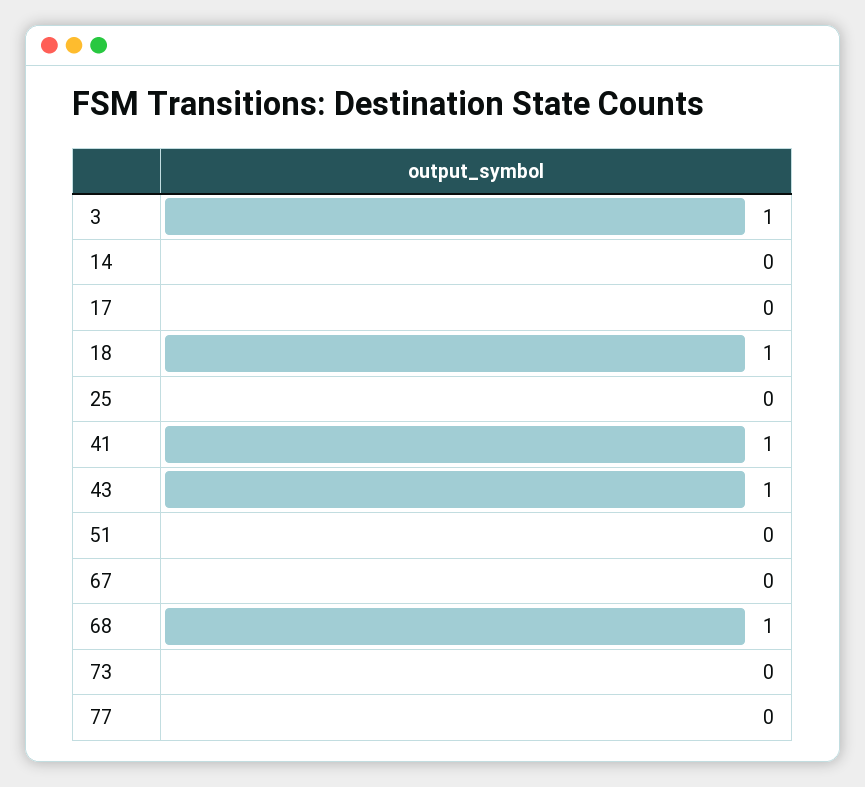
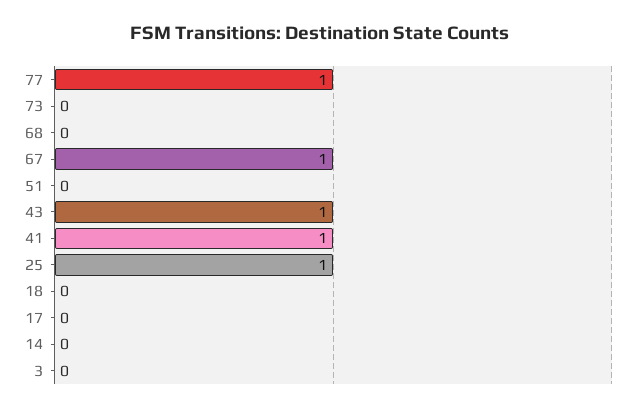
  {
-   "3": 1,
+   "3": 0,
    "14": 0,
    "17": 0,
-   "18": 1,
+   "18": 0,
-   "25": 0,
+   "25": 1,
    "41": 1,
    "43": 1,
    "51": 0,
-   "67": 0,
+   "67": 1,
-   "68": 1,
+   "68": 0,
    "73": 0,
-   "77": 0
+   "77": 1
  }

